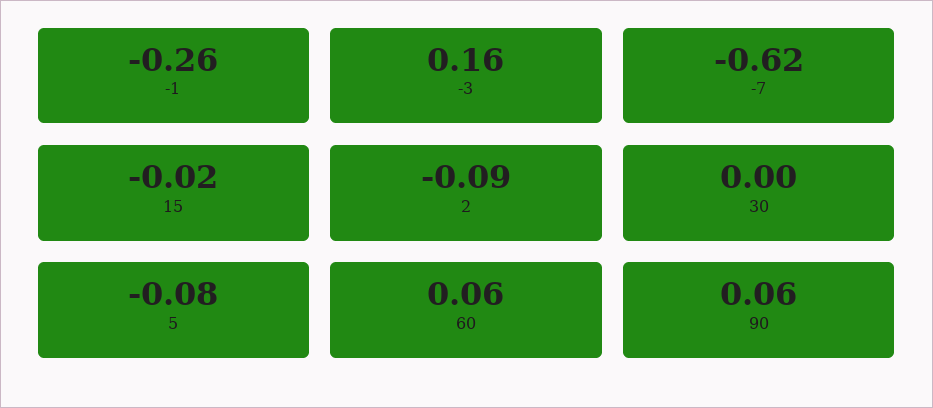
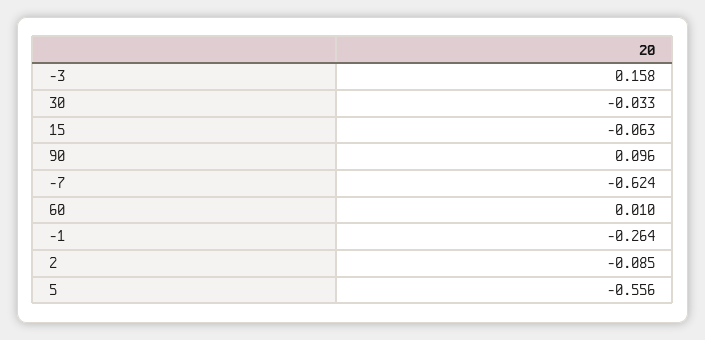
  {
    "-1": -0.264,
    "-3": 0.158,
    "-7": -0.624,
-   "15": -0.02,
+   "15": -0.063,
    "2": -0.085,
-   "30": 0,
+   "30": -0.033,
-   "5": -0.08,
+   "5": -0.556,
-   "60": 0.06,
+   "60": 0.01,
-   "90": 0.06
+   "90": 0.096
  }

